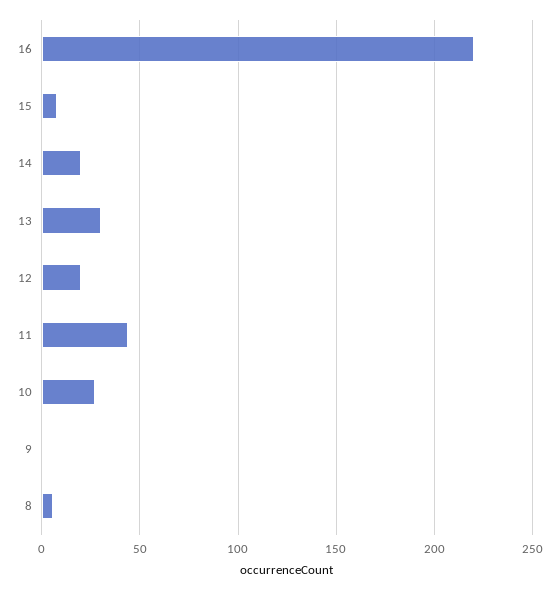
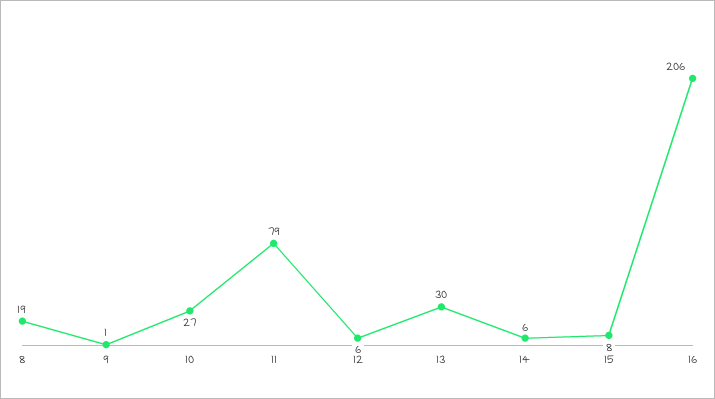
  {
-   "16": 220,
+   "16": 206,
    "15": 8,
-   "14": 20,
+   "14": 6,
    "13": 30,
-   "12": 20,
+   "12": 6,
-   "11": 45,
+   "11": 79,
    "10": 27,
    "9": 1,
-   "8": 5
+   "8": 19
  }

